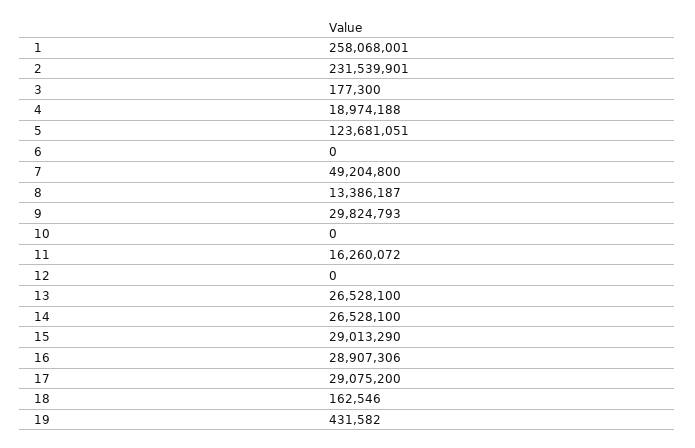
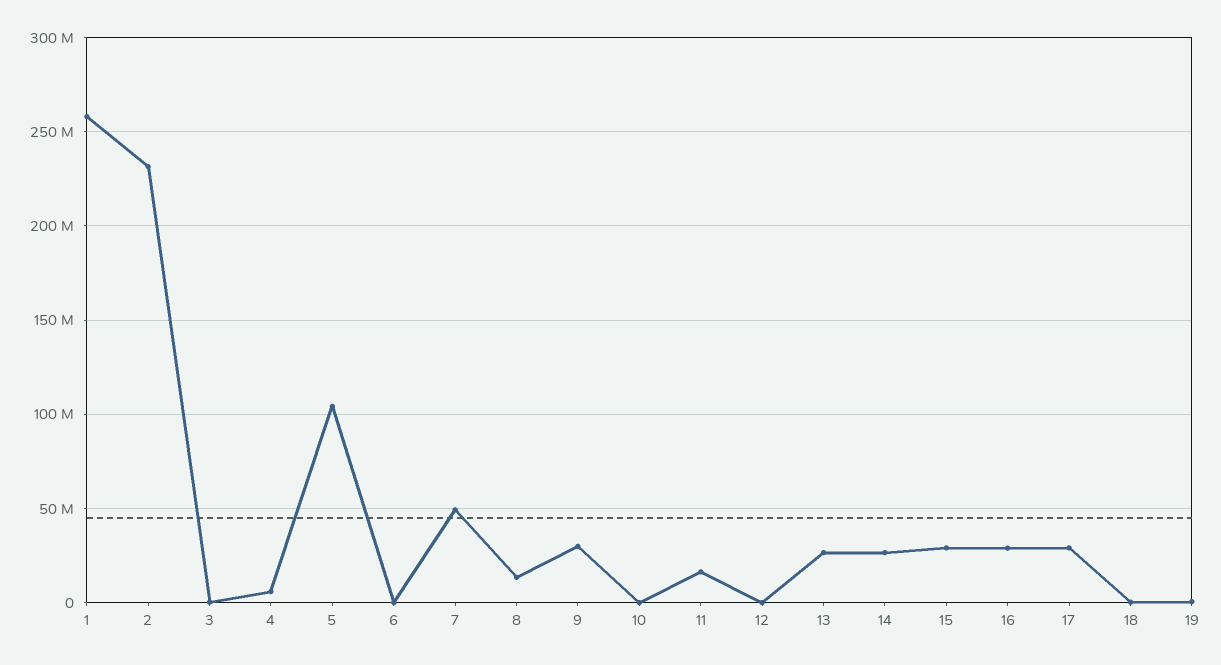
  {
    "1": 258068001,
    "2": 231539901,
    "3": 177300,
-   "4": 18974188,
+   "4": 5000000,
-   "5": 123681051,
+   "5": 105000000,
    "6": 0,
    "7": 49204800,
    "8": 13386187,
    "9": 29824793,
    "10": 0,
    "11": 16260072,
    "12": 0,
    "13": 26528100,
    "14": 26528100,
    "15": 29013290,
    "16": 28907306,
    "17": 29075200,
    "18": 162546,
    "19": 431582
  }

